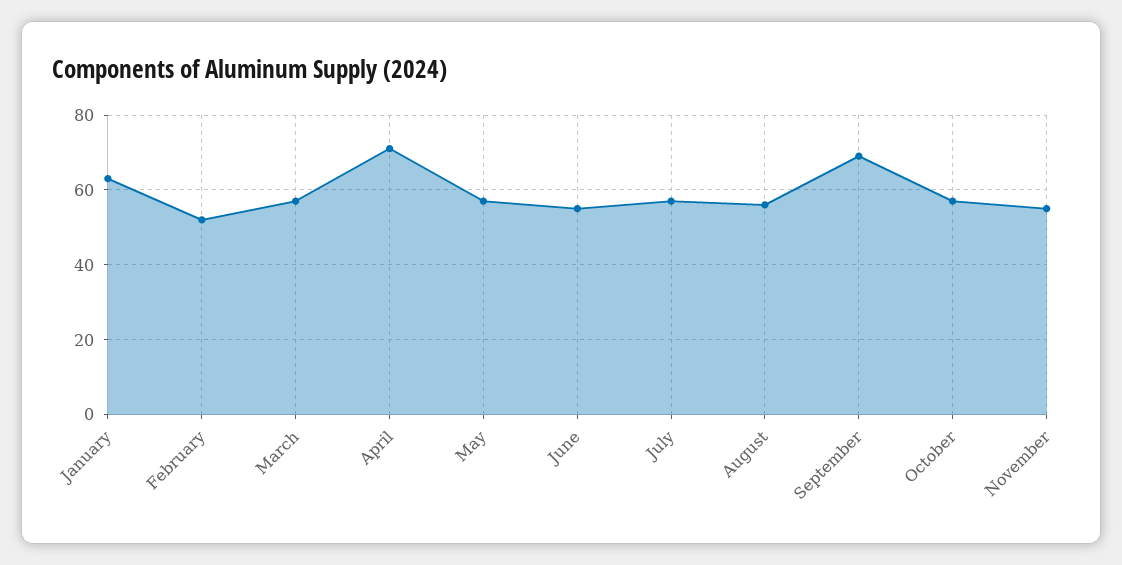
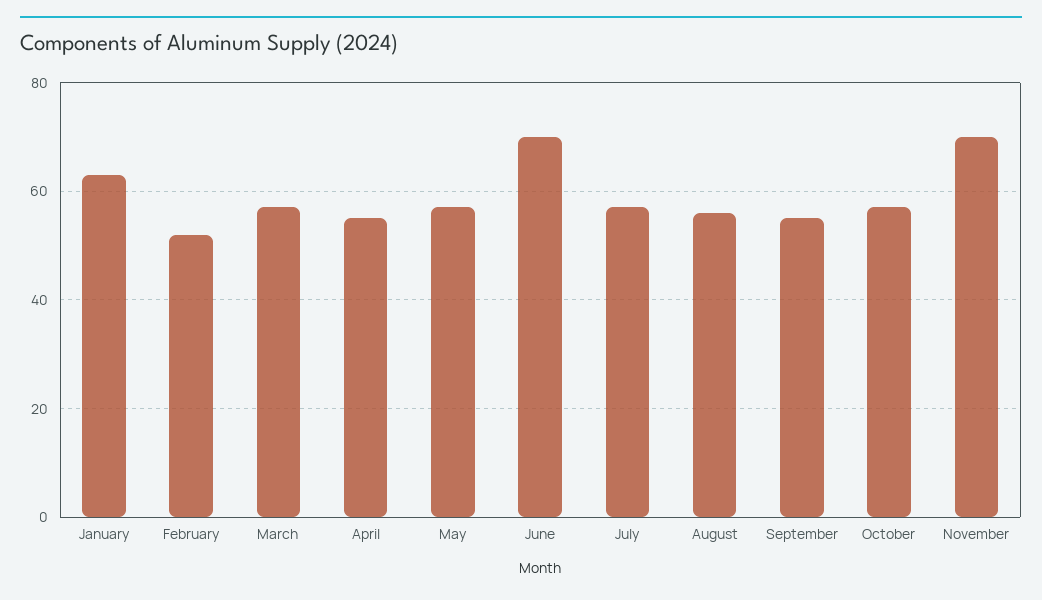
  {
    "January": 65,
    "February": 50,
    "March": 55,
-   "April": 70,
+   "April": 55,
    "May": 55,
-   "June": 55,
+   "June": 70,
    "July": 55,
    "August": 55,
-   "September": 70,
+   "September": 55,
    "October": 55,
-   "November": 55
+   "November": 70
  }

